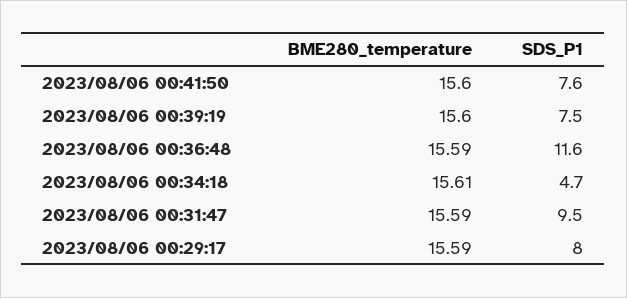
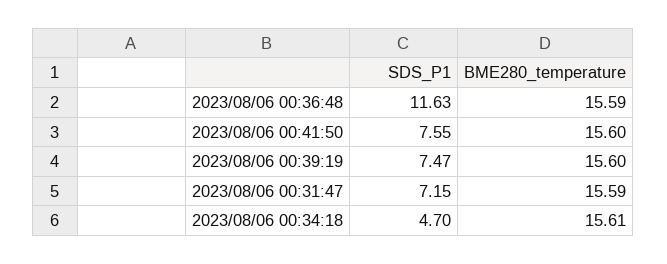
  {
    "BME280_temperature": {
      "2023/08/06 00:41:50": 15.6,
      "2023/08/06 00:39:19": 15.6,
      "2023/08/06 00:36:48": 15.59,
      "2023/08/06 00:34:18": 15.61,
-     "2023/08/06 00:31:47": 15.59,
+     "2023/08/06 00:31:47": 15.59
-     "2023/08/06 00:29:17": 15.59
    },
    "SDS_P1": {
      "2023/08/06 00:41:50": 7.55,
      "2023/08/06 00:39:19": 7.47,
      "2023/08/06 00:36:48": 11.63,
      "2023/08/06 00:34:18": 4.7,
-     "2023/08/06 00:31:47": 9.5,
+     "2023/08/06 00:31:47": 7.15
-     "2023/08/06 00:29:17": 8
    }
  }

